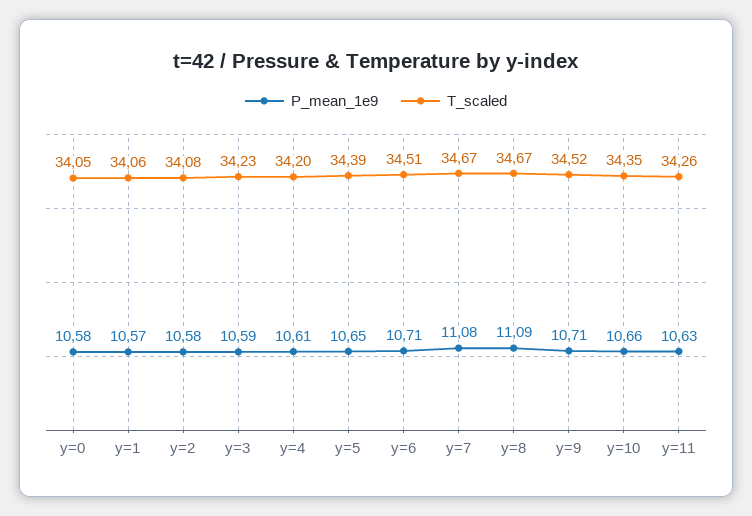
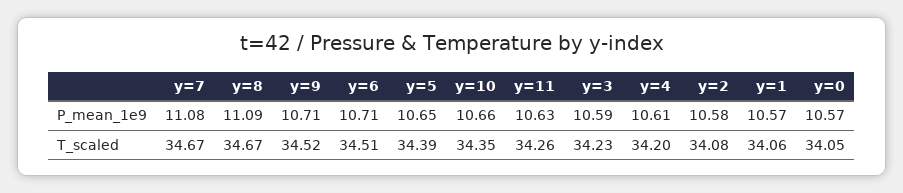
  {
    "P_mean_1e9": {
-     "y=0": 10.58,
+     "y=0": 10.57,
      "y=1": 10.57,
      "y=2": 10.58,
      "y=3": 10.59,
      "y=4": 10.61,
      "y=5": 10.65,
      "y=6": 10.71,
      "y=7": 11.08,
      "y=8": 11.09,
      "y=9": 10.71,
      "y=10": 10.66,
      "y=11": 10.63
    },
    "T_scaled": {
      "y=0": 34.05,
      "y=1": 34.06,
      "y=2": 34.08,
      "y=3": 34.23,
      "y=4": 34.2,
      "y=5": 34.39,
      "y=6": 34.51,
      "y=7": 34.67,
      "y=8": 34.67,
      "y=9": 34.52,
      "y=10": 34.35,
      "y=11": 34.26
    }
  }

